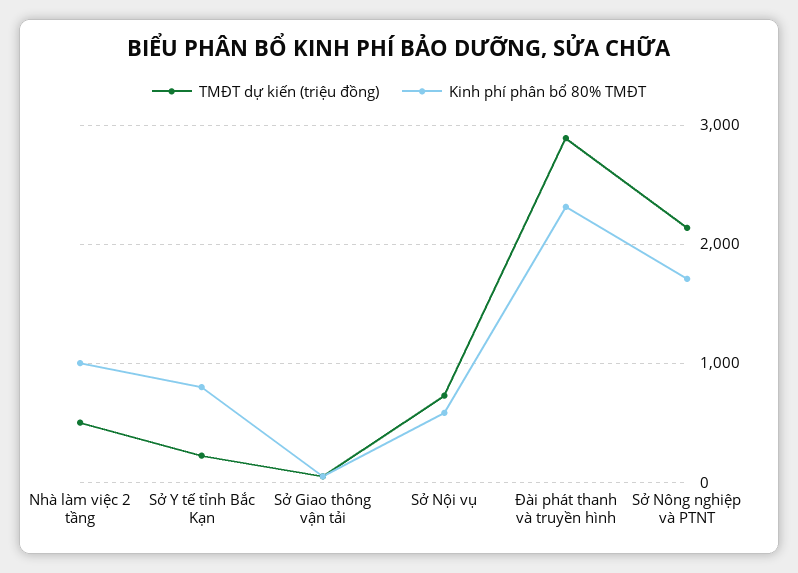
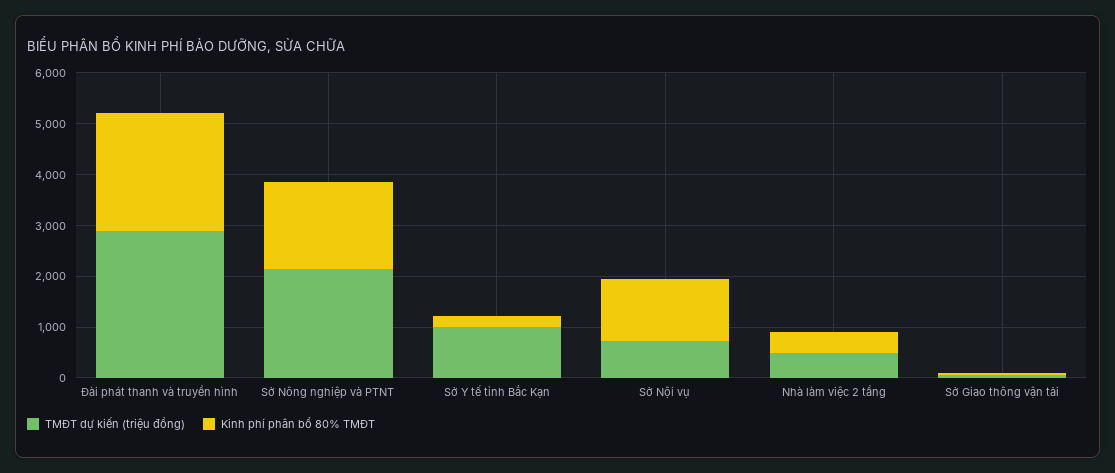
  {
    "TMĐT dự kiến (triệu đồng)": {
      "Nhà làm việc 2 tầng": 500,
-     "Sở Y tế tỉnh Bắc Kạn": 200,
+     "Sở Y tế tỉnh Bắc Kạn": 1000,
      "Sở Giao thông vận tải": 100,
      "Sở Nội vụ": 700,
      "Đài phát thanh và truyền hình": 2900,
      "Sở Nông nghiệp và PTNT": 2100
    },
    "Kinh phí phân bổ 80% TMĐT": {
-     "Nhà làm việc 2 tầng": 1000,
+     "Nhà làm việc 2 tầng": 400,
-     "Sở Y tế tỉnh Bắc Kạn": 800,
+     "Sở Y tế tỉnh Bắc Kạn": 200,
      "Sở Giao thông vận tải": 100,
-     "Sở Nội vụ": 600,
+     "Sở Nội vụ": 1200,
      "Đài phát thanh và truyền hình": 2300,
      "Sở Nông nghiệp và PTNT": 1700
    }
  }

